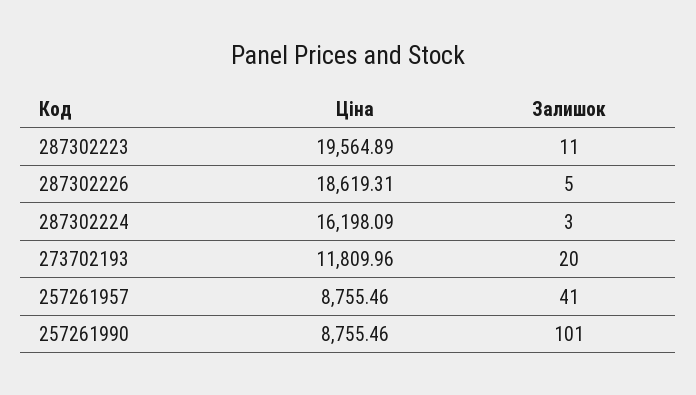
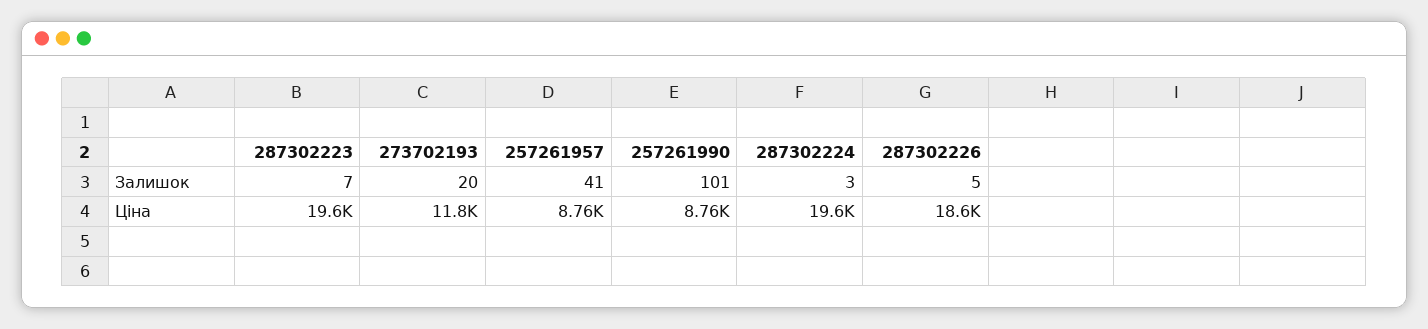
  {
    "Ціна": {
      "287302223": 19564.89,
      "287302226": 18619.31,
-     "287302224": 16198.09,
+     "287302224": 19600,
      "273702193": 11809.96,
      "257261957": 8755.46,
      "257261990": 8755.46
    },
    "Залишок": {
-     "287302223": 11,
+     "287302223": 7,
      "287302226": 5,
      "287302224": 3,
      "273702193": 20,
      "257261957": 41,
      "257261990": 101
    }
  }

